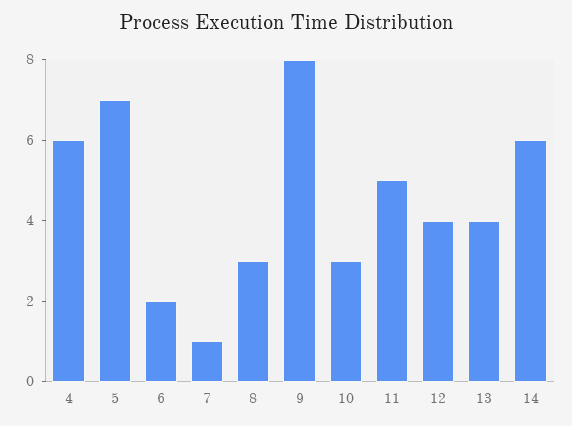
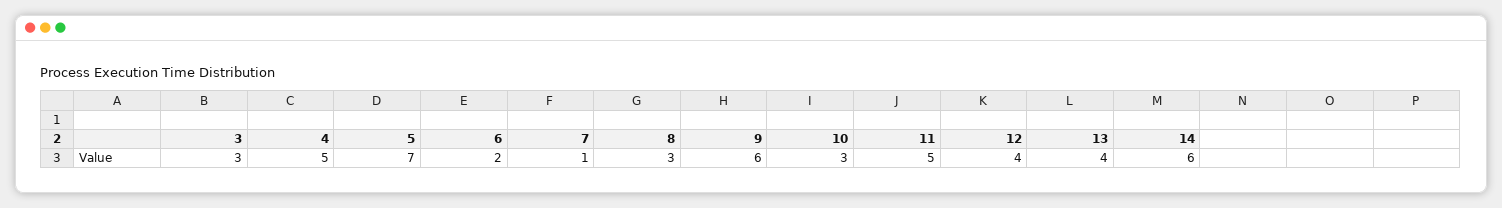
  {
-   "4": 6,
+   "4": 5,
    "5": 7,
    "6": 2,
    "7": 1,
    "8": 3,
-   "9": 8,
+   "9": 6,
    "10": 3,
    "11": 5,
    "12": 4,
    "13": 4,
-   "14": 6
+   "14": 6,
+   "3": 3
  }

